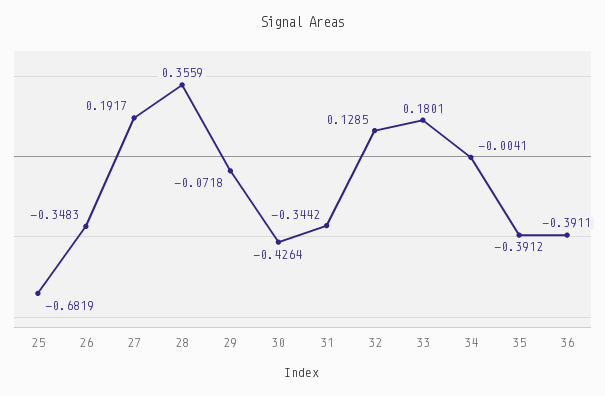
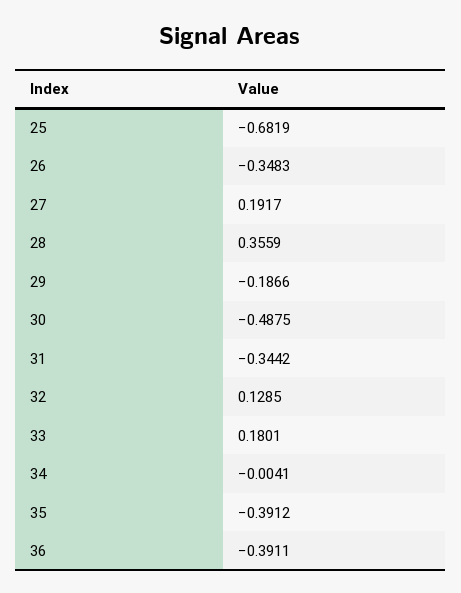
  {
    "25": -0.6819,
    "26": -0.3483,
    "27": 0.1917,
    "28": 0.3559,
-   "29": -0.0718,
+   "29": -0.1866,
-   "30": -0.4264,
+   "30": -0.4875,
    "31": -0.3442,
    "32": 0.1285,
    "33": 0.1801,
    "34": -0.0041,
    "35": -0.3912,
    "36": -0.3911
  }

